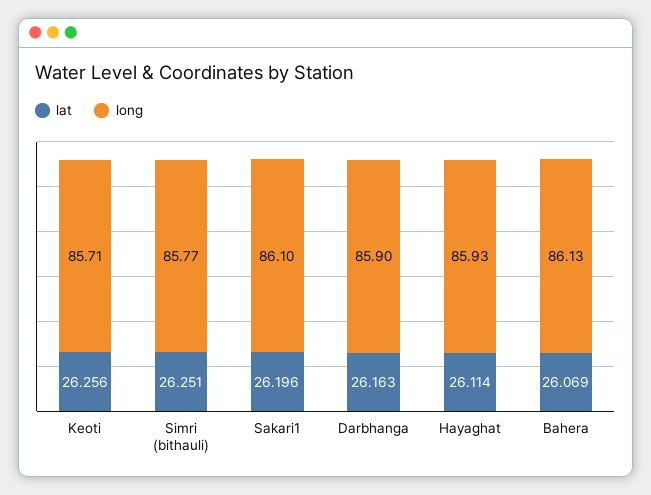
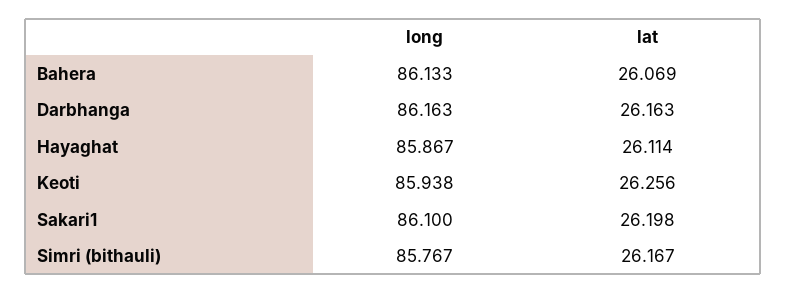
  {
    "lat": {
      "Keoti": 26.256,
-     "Simri (bithauli)": 26.251,
+     "Simri (bithauli)": 26.167,
-     "Sakari1": 26.196,
+     "Sakari1": 26.198,
      "Darbhanga": 26.163,
      "Hayaghat": 26.114,
      "Bahera": 26.069
    },
    "long": {
-     "Keoti": 85.71,
+     "Keoti": 85.938,
      "Simri (bithauli)": 85.767,
      "Sakari1": 86.1,
-     "Darbhanga": 85.9,
+     "Darbhanga": 86.163,
-     "Hayaghat": 85.93,
+     "Hayaghat": 85.867,
      "Bahera": 86.133
    }
  }

